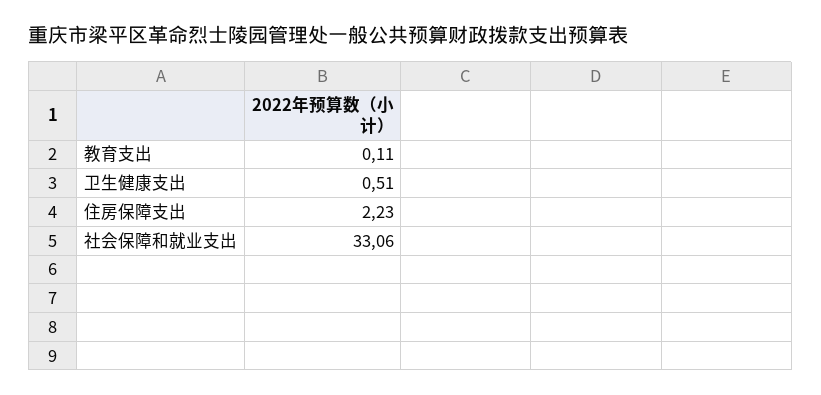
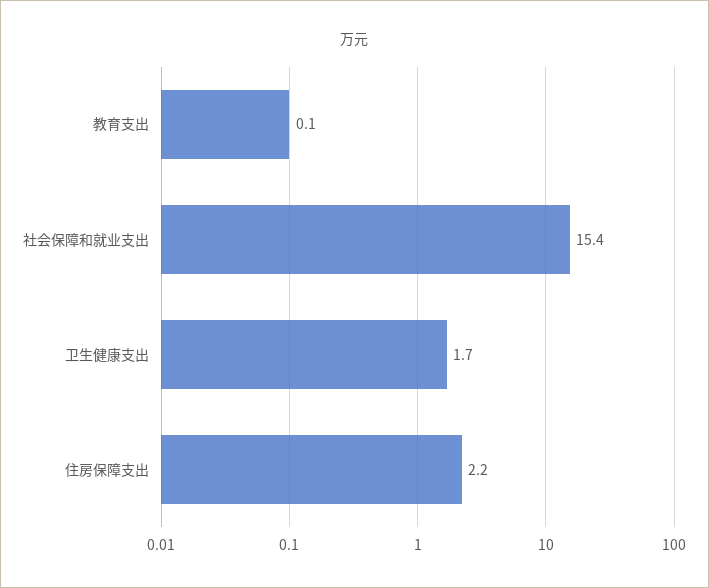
  {
    "教育支出": 0.11,
-   "卫生健康支出": 0.51,
+   "卫生健康支出": 1.7,
    "住房保障支出": 2.23,
-   "社会保障和就业支出": 33.06
+   "社会保障和就业支出": 15.4
  }

